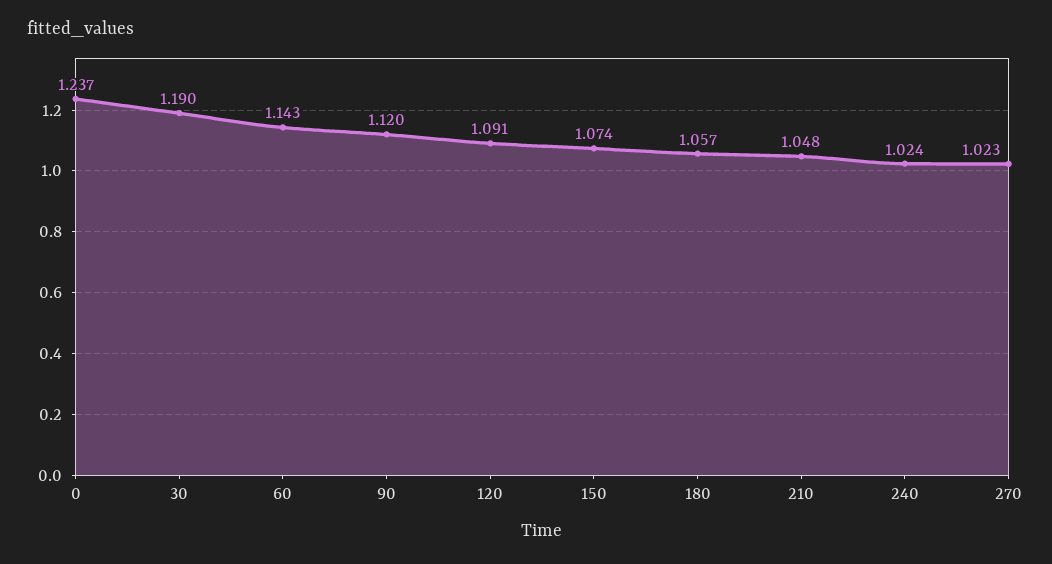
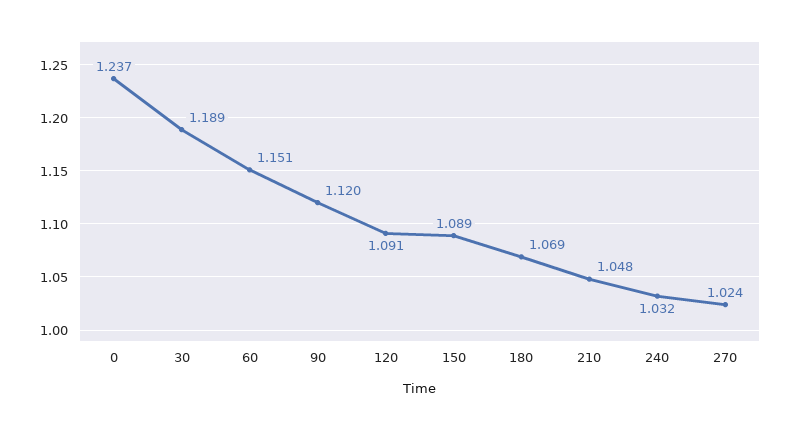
  {
    "0": 1.237,
-   "30": 1.19,
+   "30": 1.189,
-   "60": 1.143,
+   "60": 1.151,
    "90": 1.12,
    "120": 1.091,
-   "150": 1.074,
+   "150": 1.089,
-   "180": 1.057,
+   "180": 1.069,
    "210": 1.048,
-   "240": 1.024,
+   "240": 1.032,
-   "270": 1.023
+   "270": 1.024
  }

